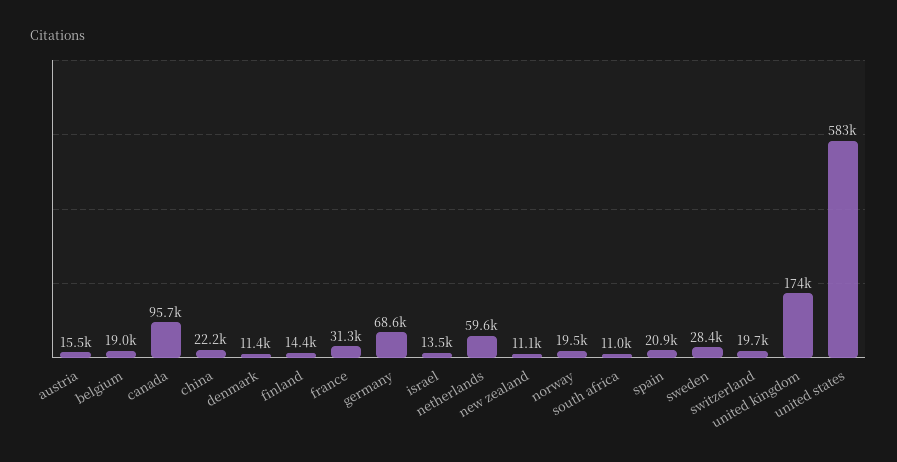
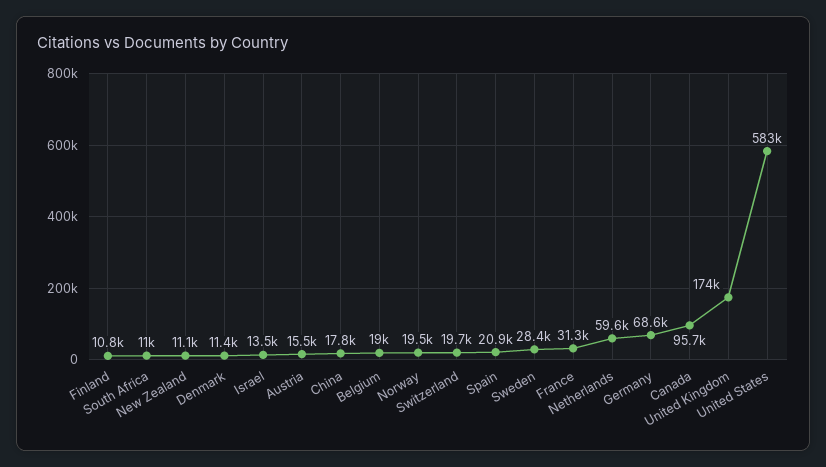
  {
    "austria": 15500,
    "belgium": 19000,
    "canada": 95700,
-   "china": 22200,
+   "china": 17800,
    "denmark": 11400,
-   "finland": 14400,
+   "finland": 10800,
    "france": 31300,
    "germany": 68600,
    "israel": 13500,
    "netherlands": 59600,
    "new zealand": 11100,
    "norway": 19500,
    "south africa": 11000,
    "spain": 20900,
    "sweden": 28400,
    "switzerland": 19700,
    "united kingdom": 174000,
    "united states": 583000
  }

